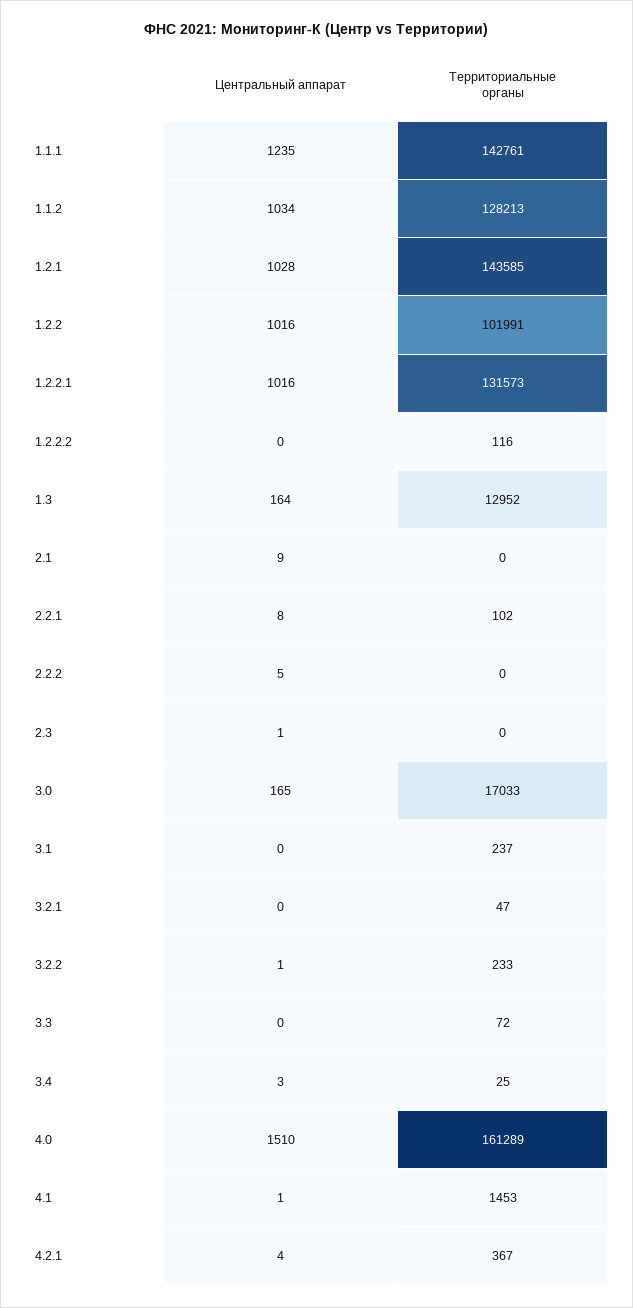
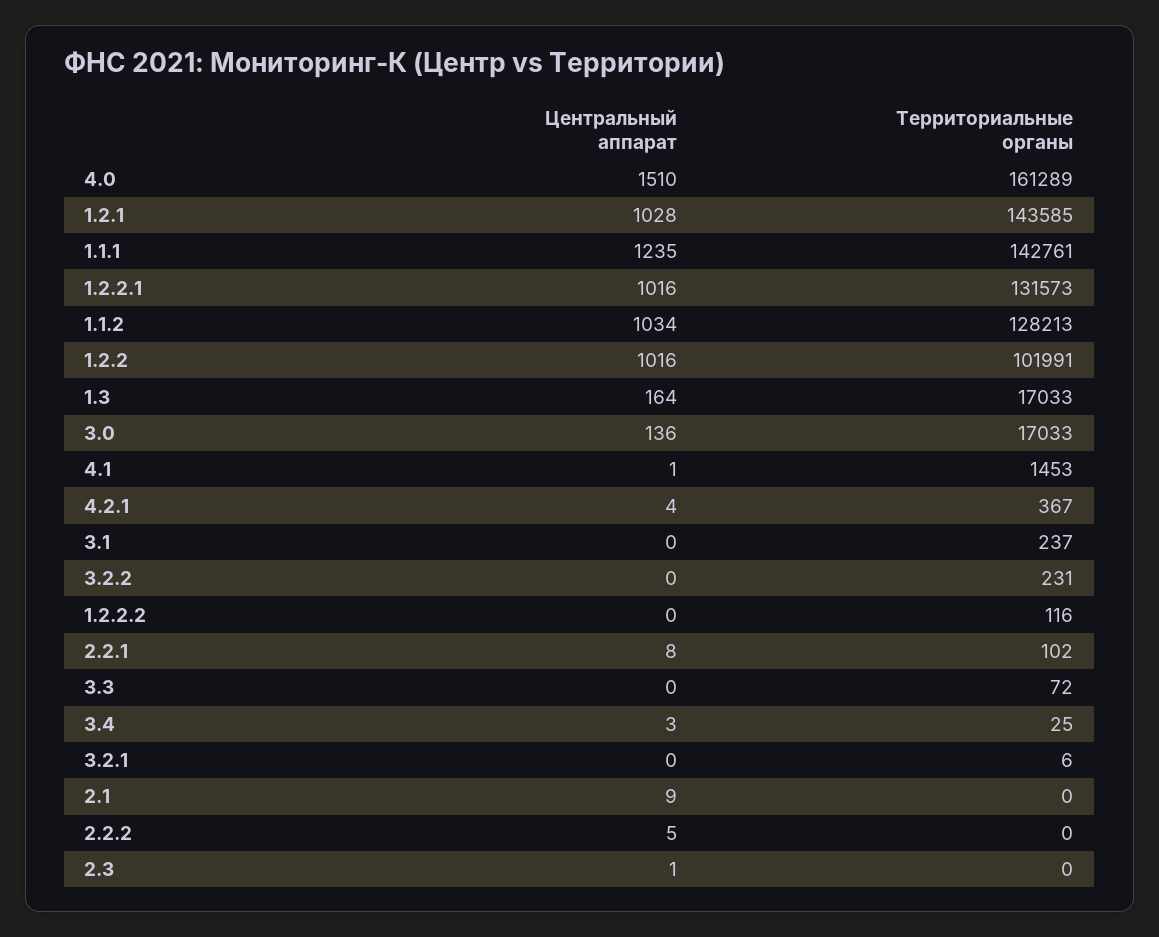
  {
    "Центральный аппарат": {
      "1.1.1": 1235,
      "1.1.2": 1034,
      "1.2.1": 1028,
      "1.2.2": 1016,
      "1.2.2.1": 1016,
      "1.2.2.2": 0,
      "1.3": 164,
      "2.1": 9,
      "2.2.1": 8,
      "2.2.2": 5,
      "2.3": 1,
-     "3.0": 165,
+     "3.0": 136,
      "3.1": 0,
      "3.2.1": 0,
-     "3.2.2": 1,
+     "3.2.2": 0,
      "3.3": 0,
      "3.4": 3,
      "4.0": 1510,
      "4.1": 1,
      "4.2.1": 4
    },
    "Территориальные органы": {
      "1.1.1": 142761,
      "1.1.2": 128213,
      "1.2.1": 143585,
      "1.2.2": 101991,
      "1.2.2.1": 131573,
      "1.2.2.2": 116,
-     "1.3": 12952,
+     "1.3": 17033,
      "2.1": 0,
      "2.2.1": 102,
      "2.2.2": 0,
      "2.3": 0,
      "3.0": 17033,
      "3.1": 237,
-     "3.2.1": 47,
+     "3.2.1": 6,
-     "3.2.2": 233,
+     "3.2.2": 231,
      "3.3": 72,
      "3.4": 25,
      "4.0": 161289,
      "4.1": 1453,
      "4.2.1": 367
    }
  }

